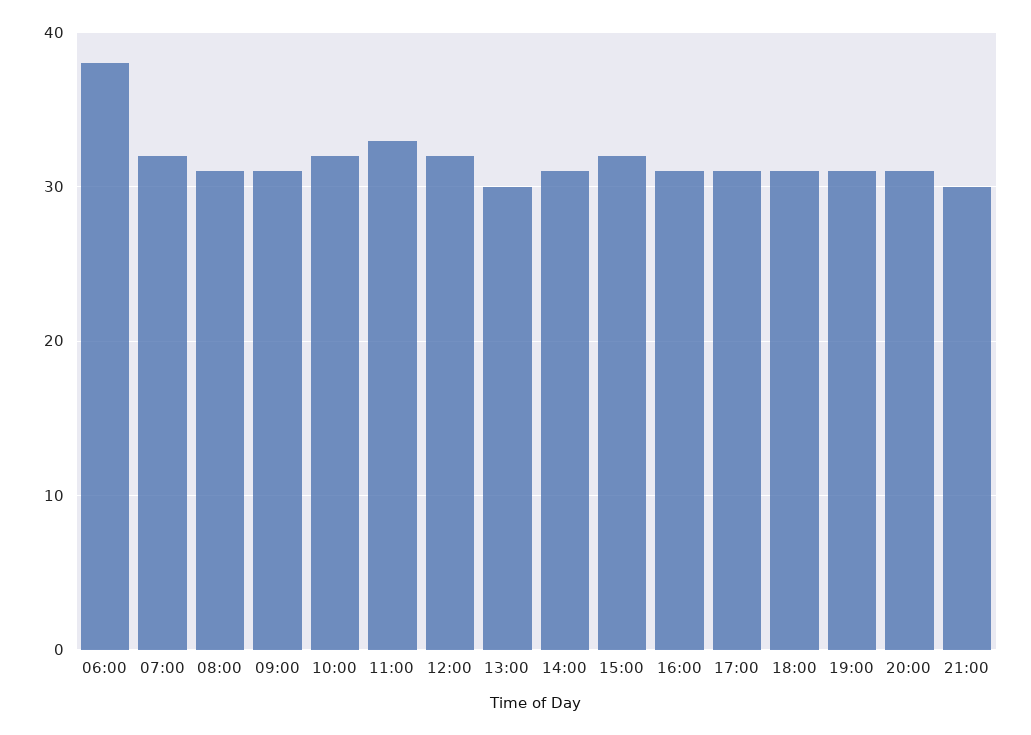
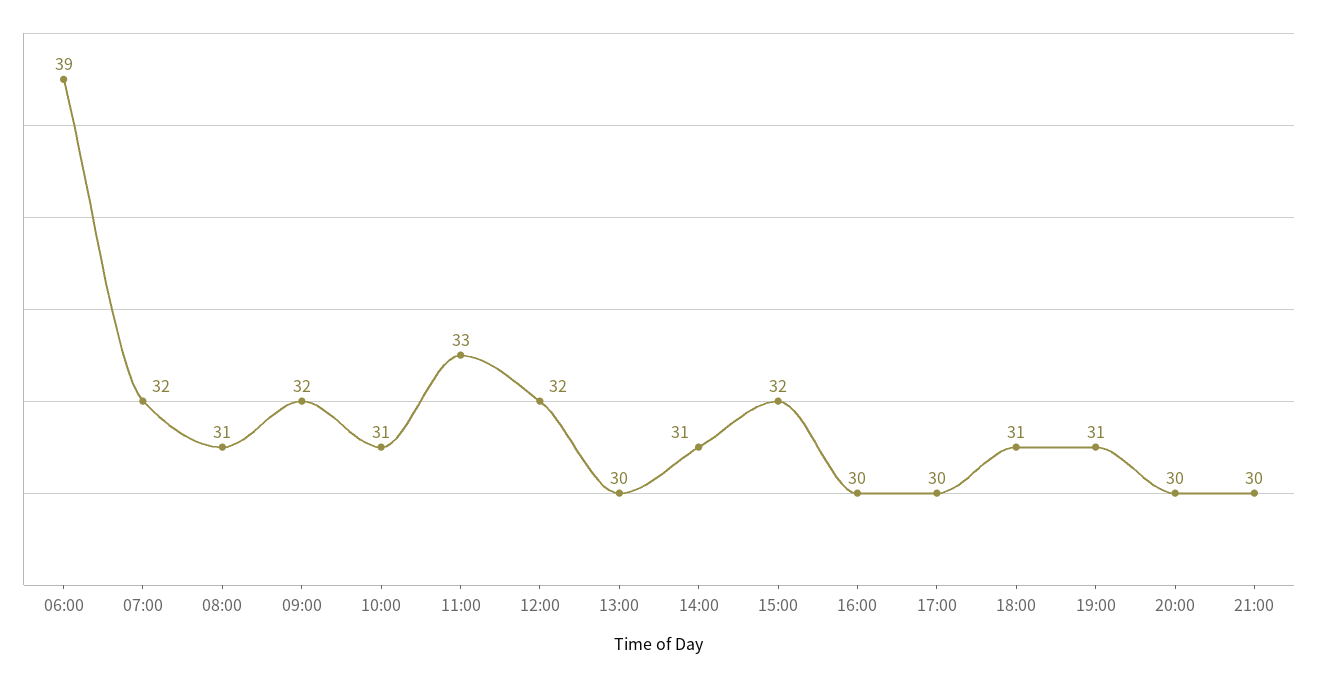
  {
-   "06:00": 38,
+   "06:00": 39,
    "07:00": 32,
    "08:00": 31,
-   "09:00": 31,
+   "09:00": 32,
-   "10:00": 32,
+   "10:00": 31,
    "11:00": 33,
    "12:00": 32,
    "13:00": 30,
    "14:00": 31,
    "15:00": 32,
-   "16:00": 31,
+   "16:00": 30,
-   "17:00": 31,
+   "17:00": 30,
    "18:00": 31,
    "19:00": 31,
-   "20:00": 31,
+   "20:00": 30,
    "21:00": 30
  }

